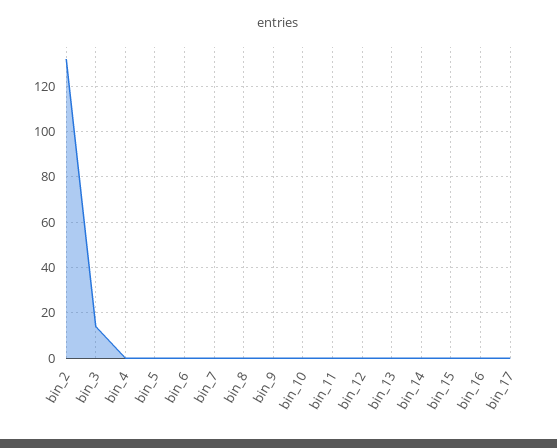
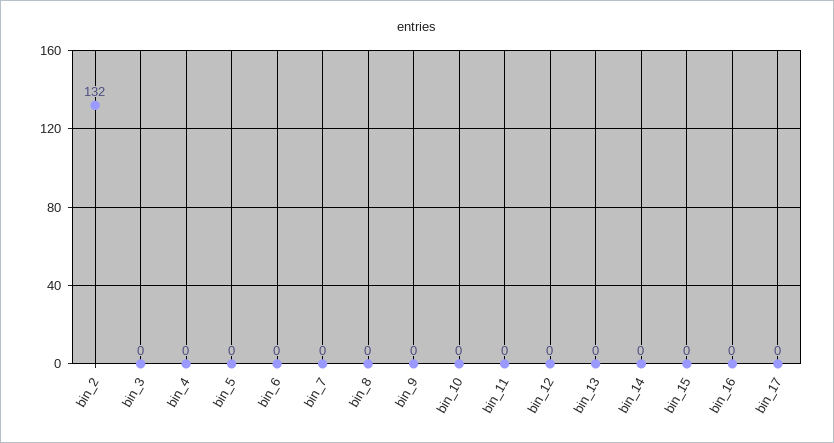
  {
    "bin_2": 132,
-   "bin_3": 15,
+   "bin_3": 0,
    "bin_4": 0,
    "bin_5": 0,
    "bin_6": 0,
    "bin_7": 0,
    "bin_8": 0,
    "bin_9": 0,
    "bin_10": 0,
    "bin_11": 0,
    "bin_12": 0,
    "bin_13": 0,
    "bin_14": 0,
    "bin_15": 0,
    "bin_16": 0,
    "bin_17": 0
  }

